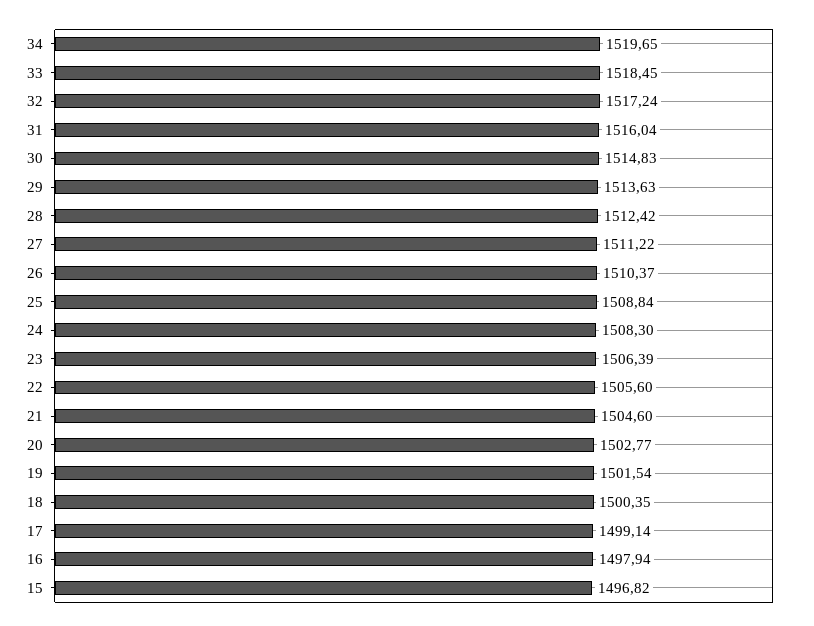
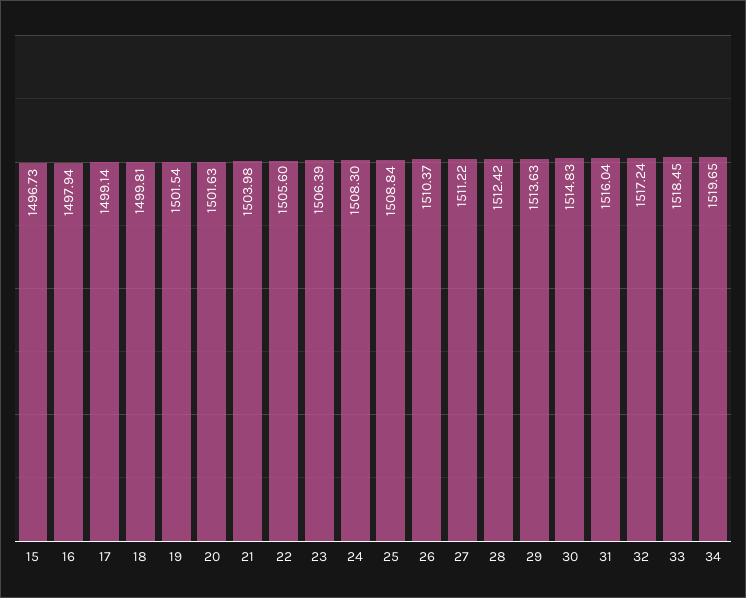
  {
    "34": 1519.65,
    "33": 1518.45,
    "32": 1517.24,
    "31": 1516.04,
    "30": 1514.83,
    "29": 1513.63,
    "28": 1512.42,
    "27": 1511.22,
    "26": 1510.37,
    "25": 1508.84,
    "24": 1508.3,
    "23": 1506.39,
    "22": 1505.6,
-   "21": 1504.6,
+   "21": 1503.98,
-   "20": 1502.77,
+   "20": 1501.63,
    "19": 1501.54,
-   "18": 1500.35,
+   "18": 1499.81,
    "17": 1499.14,
    "16": 1497.94,
-   "15": 1496.82
+   "15": 1496.73
  }

